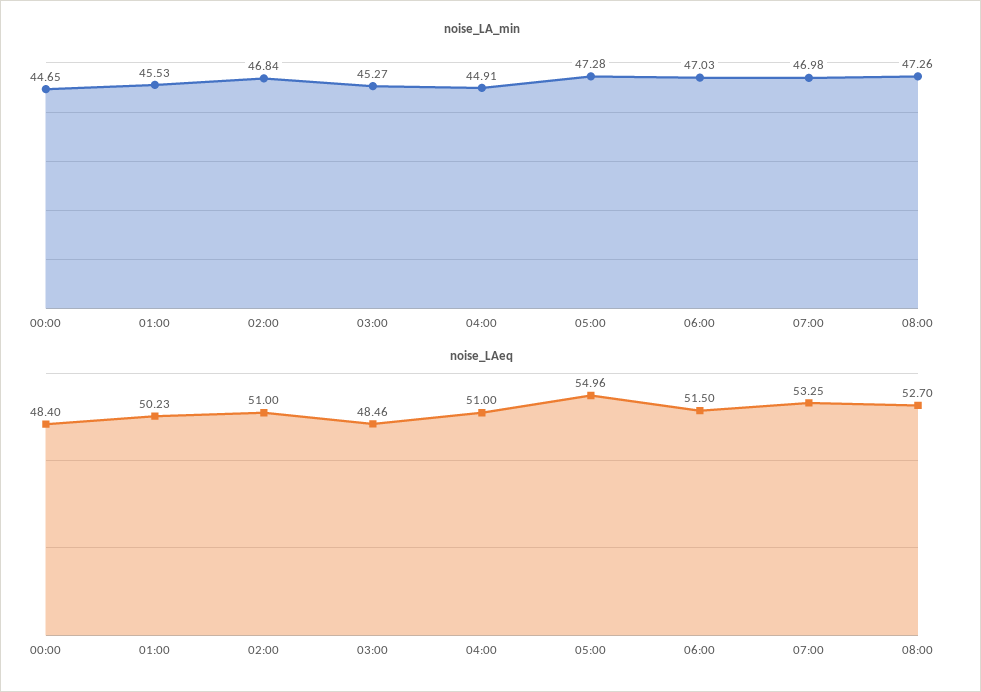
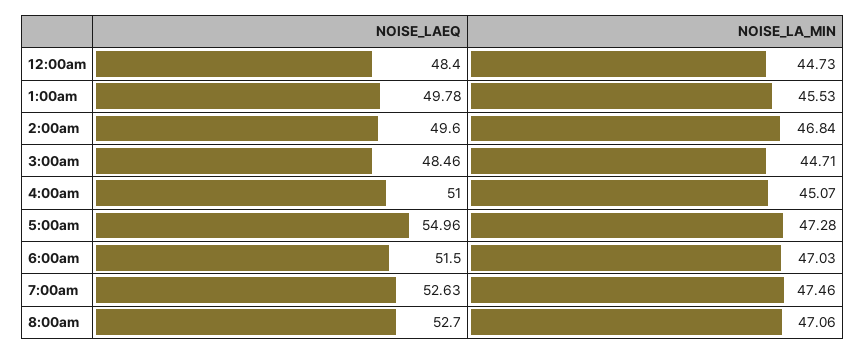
  {
    "noise_LA_min": {
-     "00:00": 44.65,
+     "00:00": 44.73,
      "01:00": 45.53,
      "02:00": 46.84,
-     "03:00": 45.27,
+     "03:00": 44.71,
-     "04:00": 44.91,
+     "04:00": 45.07,
      "05:00": 47.28,
      "06:00": 47.03,
-     "07:00": 46.98,
+     "07:00": 47.46,
-     "08:00": 47.26
+     "08:00": 47.06
    },
    "noise_LAeq": {
      "00:00": 48.4,
-     "01:00": 50.23,
+     "01:00": 49.78,
-     "02:00": 51,
+     "02:00": 49.6,
      "03:00": 48.46,
      "04:00": 51,
      "05:00": 54.96,
      "06:00": 51.5,
-     "07:00": 53.25,
+     "07:00": 52.63,
      "08:00": 52.7
    }
  }

